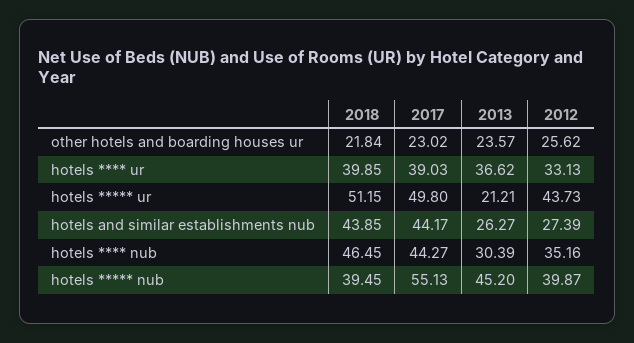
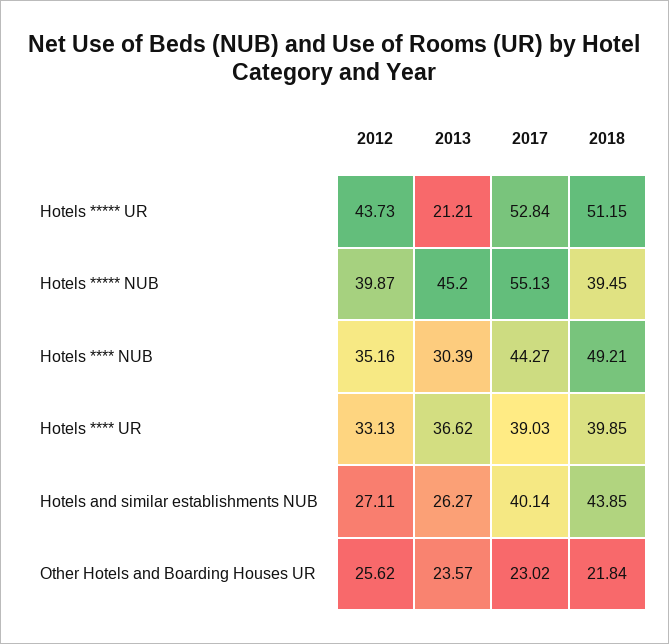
  {
    "2018": {
      "other hotels and boarding houses ur": 21.84,
      "hotels **** ur": 39.85,
      "hotels ***** ur": 51.15,
      "hotels and similar establishments nub": 43.85,
-     "hotels **** nub": 46.45,
+     "hotels **** nub": 49.21,
      "hotels ***** nub": 39.45
    },
    "2017": {
      "other hotels and boarding houses ur": 23.02,
      "hotels **** ur": 39.03,
-     "hotels ***** ur": 49.8,
+     "hotels ***** ur": 52.84,
-     "hotels and similar establishments nub": 44.17,
+     "hotels and similar establishments nub": 40.14,
      "hotels **** nub": 44.27,
      "hotels ***** nub": 55.13
    },
    "2013": {
      "other hotels and boarding houses ur": 23.57,
      "hotels **** ur": 36.62,
      "hotels ***** ur": 21.21,
      "hotels and similar establishments nub": 26.27,
      "hotels **** nub": 30.39,
      "hotels ***** nub": 45.2
    },
    "2012": {
      "other hotels and boarding houses ur": 25.62,
      "hotels **** ur": 33.13,
      "hotels ***** ur": 43.73,
-     "hotels and similar establishments nub": 27.39,
+     "hotels and similar establishments nub": 27.11,
      "hotels **** nub": 35.16,
      "hotels ***** nub": 39.87
    }
  }

